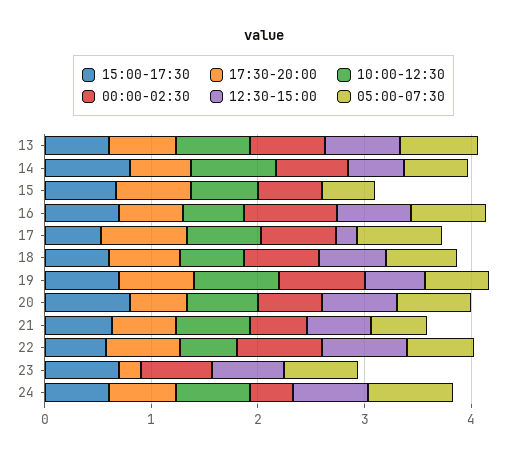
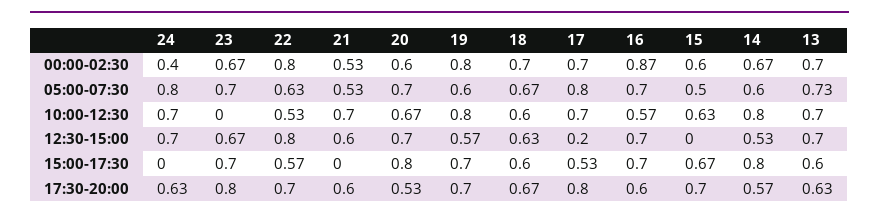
  {
    "15:00-17:30": {
      "13": 0.6,
      "14": 0.8,
      "15": 0.67,
      "16": 0.7,
      "17": 0.53,
      "18": 0.6,
      "19": 0.7,
      "20": 0.8,
-     "21": 0.6,
+     "21": 0,
      "22": 0.57,
      "23": 0.7,
-     "24": 0.6
+     "24": 0
    },
    "17:30-20:00": {
      "13": 0.63,
      "14": 0.57,
      "15": 0.7,
      "16": 0.6,
      "17": 0.8,
      "18": 0.67,
      "19": 0.7,
      "20": 0.53,
      "21": 0.6,
      "22": 0.7,
-     "23": 0.2,
+     "23": 0.8,
      "24": 0.63
    },
    "10:00-12:30": {
      "13": 0.7,
      "14": 0.8,
      "15": 0.63,
      "16": 0.57,
      "17": 0.7,
      "18": 0.6,
      "19": 0.8,
      "20": 0.67,
      "21": 0.7,
      "22": 0.53,
      "23": 0,
      "24": 0.7
    },
    "00:00-02:30": {
      "13": 0.7,
      "14": 0.67,
      "15": 0.6,
      "16": 0.87,
      "17": 0.7,
      "18": 0.7,
      "19": 0.8,
      "20": 0.6,
      "21": 0.53,
      "22": 0.8,
      "23": 0.67,
      "24": 0.4
    },
    "12:30-15:00": {
      "13": 0.7,
      "14": 0.53,
      "15": 0,
      "16": 0.7,
      "17": 0.2,
      "18": 0.63,
      "19": 0.57,
      "20": 0.7,
      "21": 0.6,
      "22": 0.8,
      "23": 0.67,
      "24": 0.7
    },
    "05:00-07:30": {
      "13": 0.73,
      "14": 0.6,
      "15": 0.5,
      "16": 0.7,
      "17": 0.8,
      "18": 0.67,
      "19": 0.6,
      "20": 0.7,
      "21": 0.53,
      "22": 0.63,
      "23": 0.7,
      "24": 0.8
    }
  }

